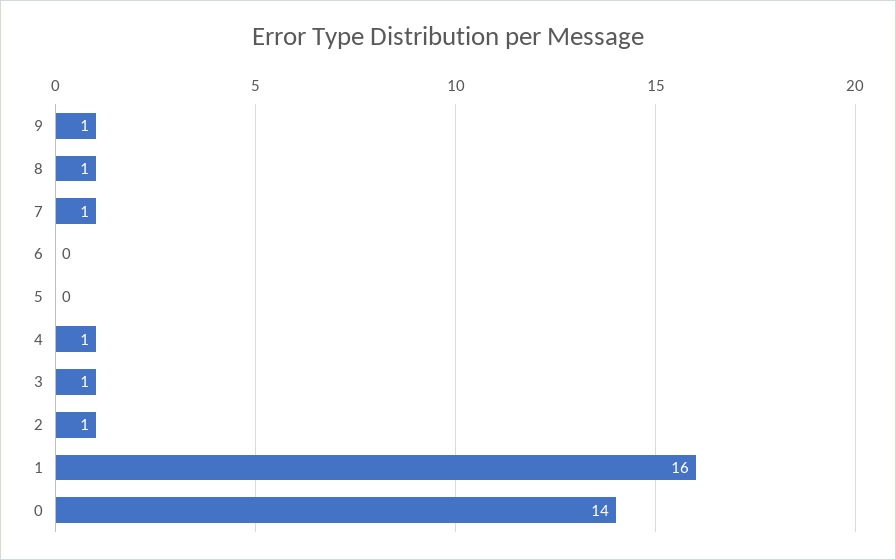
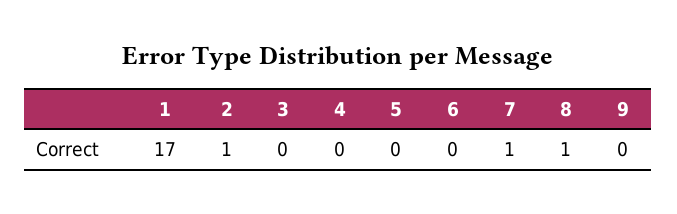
  {
-   "9": 1,
+   "9": 0,
    "8": 1,
    "7": 1,
    "6": 0,
    "5": 0,
-   "4": 1,
+   "4": 0,
-   "3": 1,
+   "3": 0,
    "2": 1,
-   "1": 16,
+   "1": 17
-   "0": 14
  }

